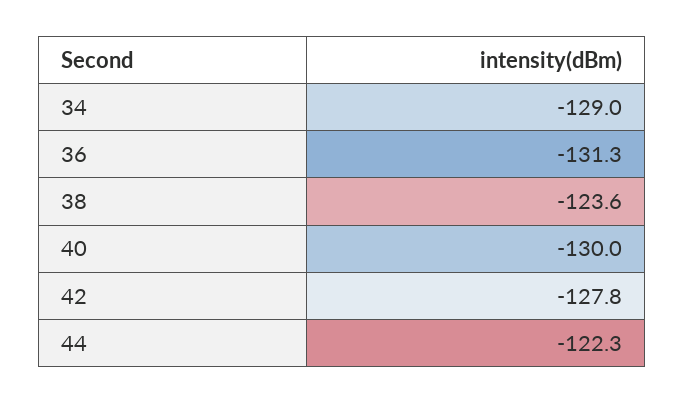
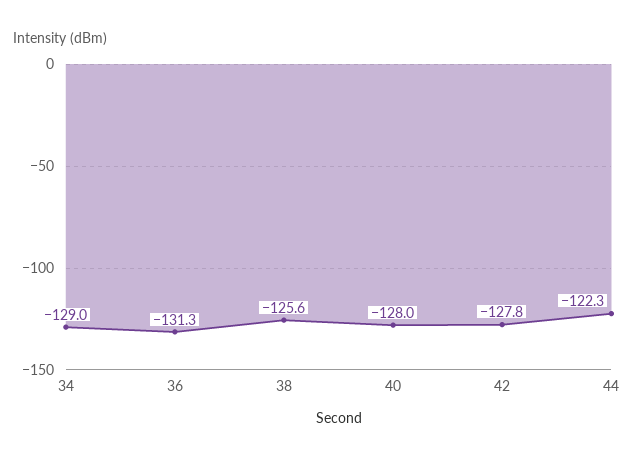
  {
    "34": -129,
    "36": -131.3,
-   "38": -123.6,
+   "38": -125.6,
-   "40": -130,
+   "40": -128,
    "42": -127.8,
    "44": -122.3
  }

